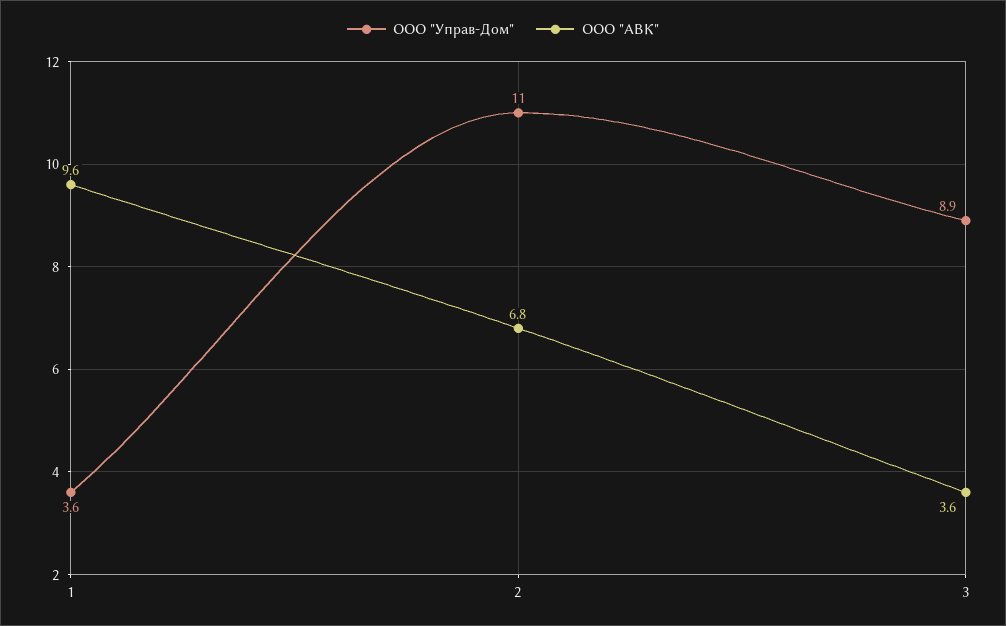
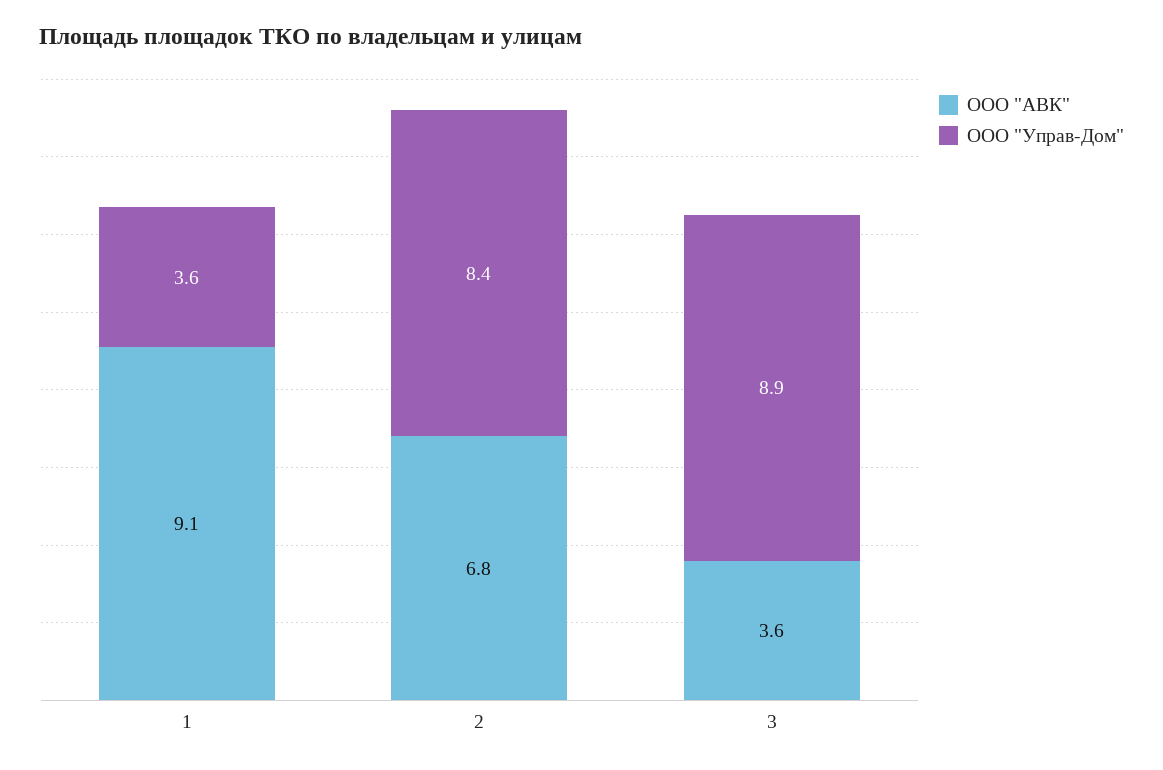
  {
    "ООО \"Управ-Дом\"": {
      "1": 3.6,
-     "2": 11,
+     "2": 8.4,
      "3": 8.9
    },
    "ООО \"АВК\"": {
-     "1": 9.6,
+     "1": 9.1,
      "2": 6.8,
      "3": 3.6
    }
  }

